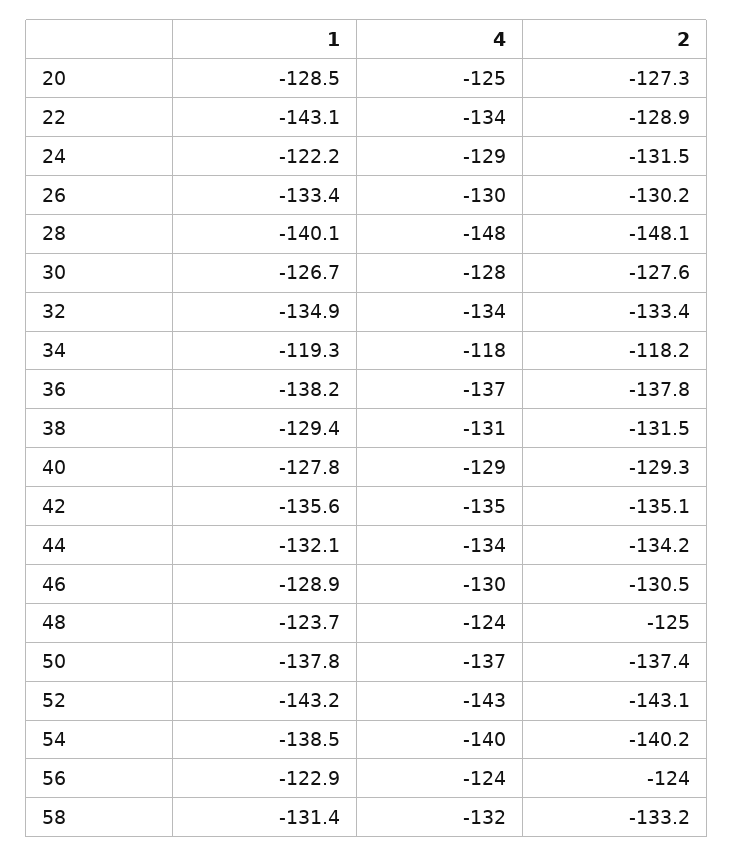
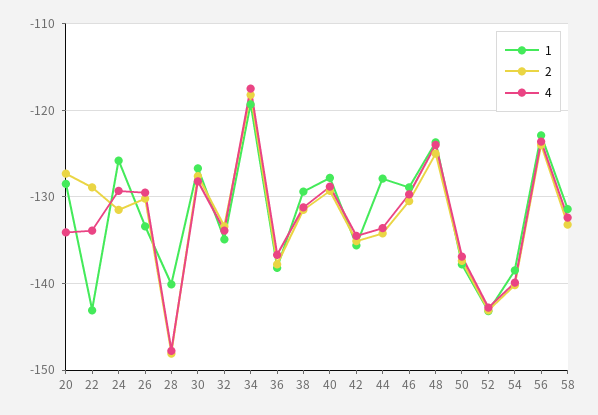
  {
    "1": {
      "20": -128.5,
      "22": -143.1,
-     "24": -122.2,
+     "24": -126,
      "26": -133.4,
      "28": -140.1,
      "30": -126.7,
      "32": -134.9,
      "34": -119.3,
      "36": -138.2,
      "38": -129.4,
      "40": -127.8,
      "42": -135.6,
-     "44": -132.1,
+     "44": -128,
      "46": -128.9,
      "48": -123.7,
      "50": -137.8,
      "52": -143.2,
      "54": -138.5,
      "56": -122.9,
      "58": -131.4
    },
    "4": {
-     "20": -125,
+     "20": -134,
      "22": -134,
      "24": -129,
      "26": -130,
      "28": -148,
      "30": -128,
      "32": -134,
      "34": -118,
      "36": -137,
      "38": -131,
      "40": -129,
      "42": -135,
      "44": -134,
      "46": -130,
      "48": -124,
      "50": -137,
      "52": -143,
      "54": -140,
      "56": -124,
      "58": -132
    },
    "2": {
      "20": -127.3,
      "22": -128.9,
      "24": -131.5,
      "26": -130.2,
      "28": -148.1,
      "30": -127.6,
      "32": -133.4,
      "34": -118.2,
      "36": -137.8,
      "38": -131.5,
      "40": -129.3,
      "42": -135.1,
      "44": -134.2,
      "46": -130.5,
      "48": -125,
      "50": -137.4,
      "52": -143.1,
      "54": -140.2,
      "56": -124,
      "58": -133.2
    }
  }

